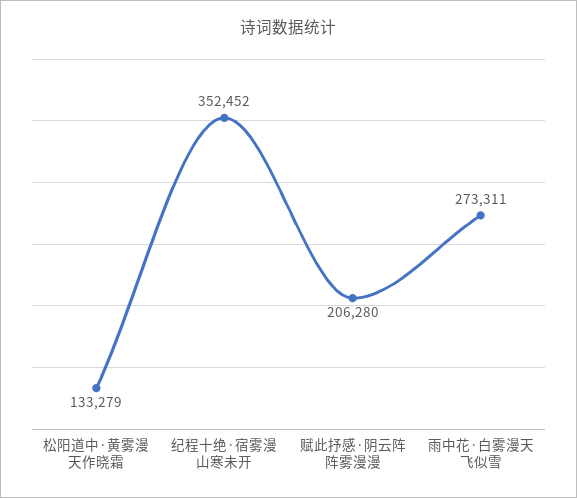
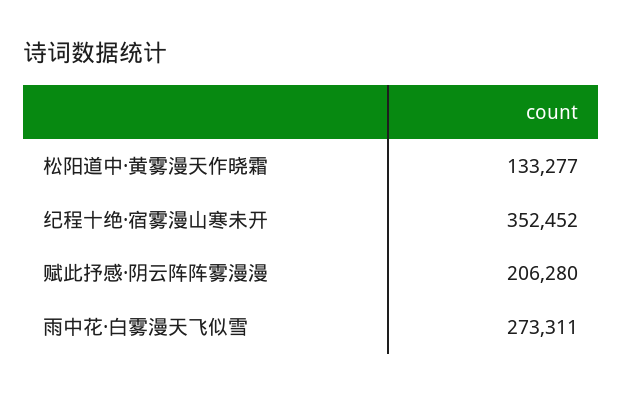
  {
-   "松阳道中·黄雾漫天作晓霜": 133279,
+   "松阳道中·黄雾漫天作晓霜": 133277,
    "纪程十绝·宿雾漫山寒未开": 352452,
    "赋此抒感·阴云阵阵雾漫漫": 206280,
    "雨中花·白雾漫天飞似雪": 273311
  }

